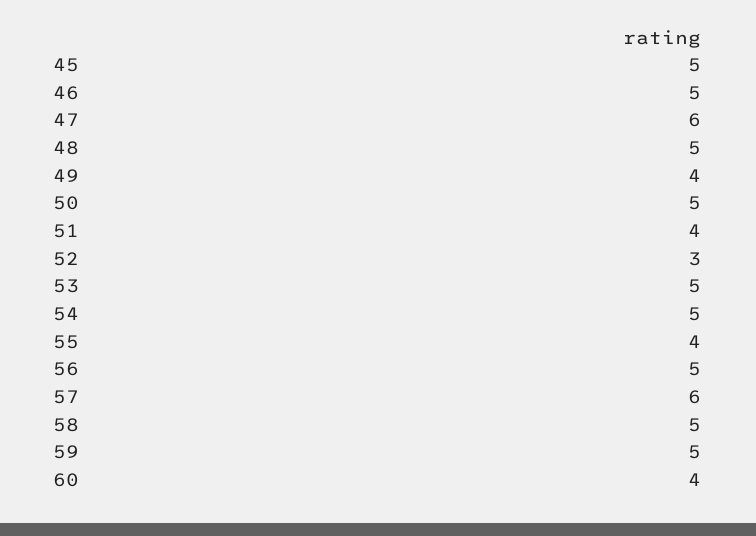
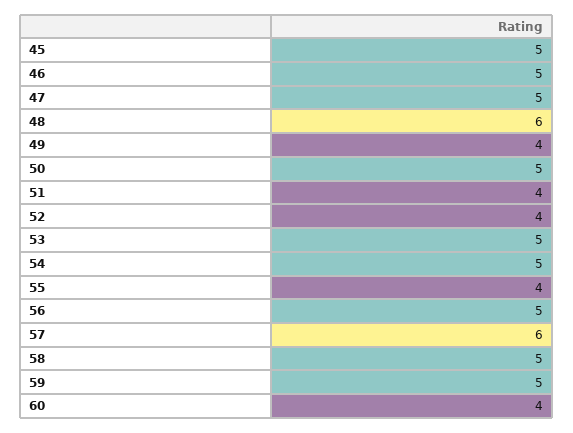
  {
    "45": 5,
    "46": 5,
-   "47": 6,
+   "47": 5,
-   "48": 5,
+   "48": 6,
    "49": 4,
    "50": 5,
    "51": 4,
-   "52": 3,
+   "52": 4,
    "53": 5,
    "54": 5,
    "55": 4,
    "56": 5,
    "57": 6,
    "58": 5,
    "59": 5,
    "60": 4
  }

